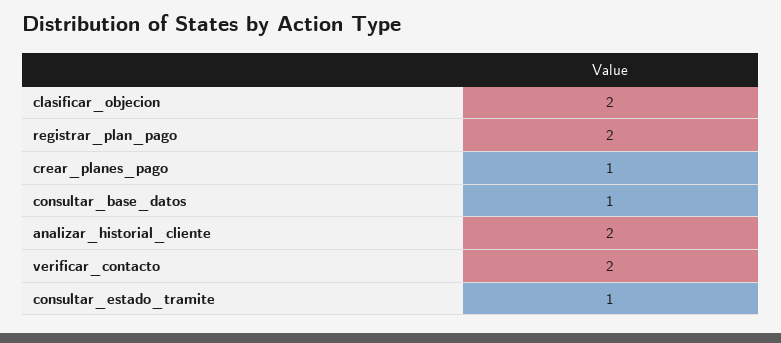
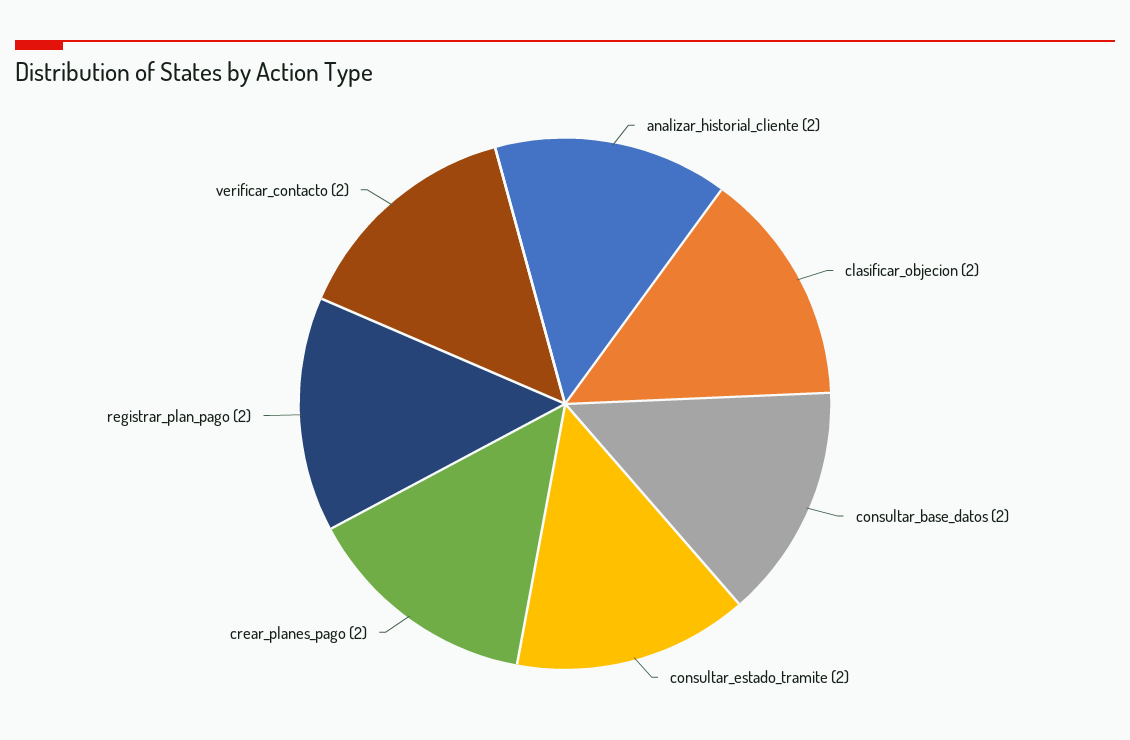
  {
    "clasificar_objecion": 2,
    "registrar_plan_pago": 2,
-   "crear_planes_pago": 1,
+   "crear_planes_pago": 2,
-   "consultar_base_datos": 1,
+   "consultar_base_datos": 2,
    "analizar_historial_cliente": 2,
    "verificar_contacto": 2,
-   "consultar_estado_tramite": 1
+   "consultar_estado_tramite": 2
  }

